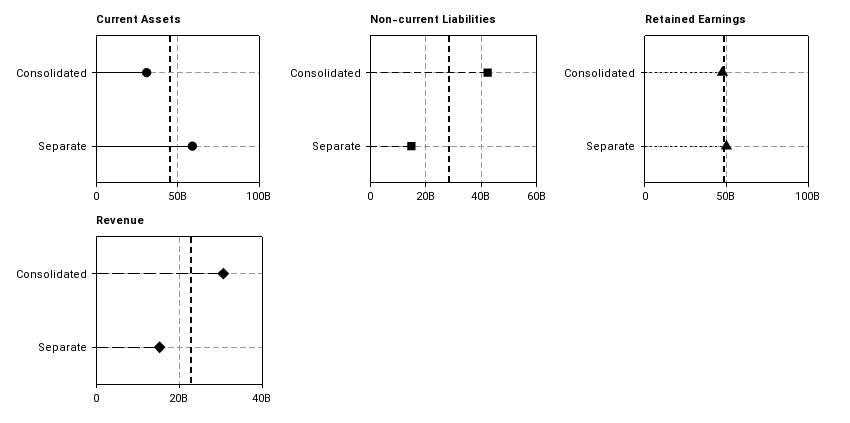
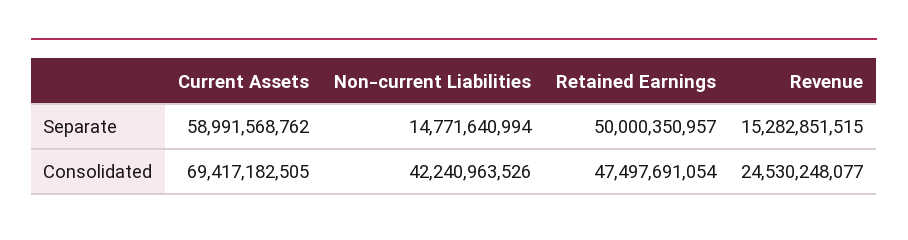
  {
    "Current Assets": {
-     "Consolidated": 30000000000,
+     "Consolidated": 69417182505,
      "Separate": 58991568762
    },
    "Non-current Liabilities": {
      "Consolidated": 42240963526,
      "Separate": 14771640994
    },
    "Retained Earnings": {
      "Consolidated": 47497691054,
      "Separate": 50000350957
    },
    "Revenue": {
-     "Consolidated": 30000000000,
+     "Consolidated": 24530248077,
      "Separate": 15282851515
    }
  }

